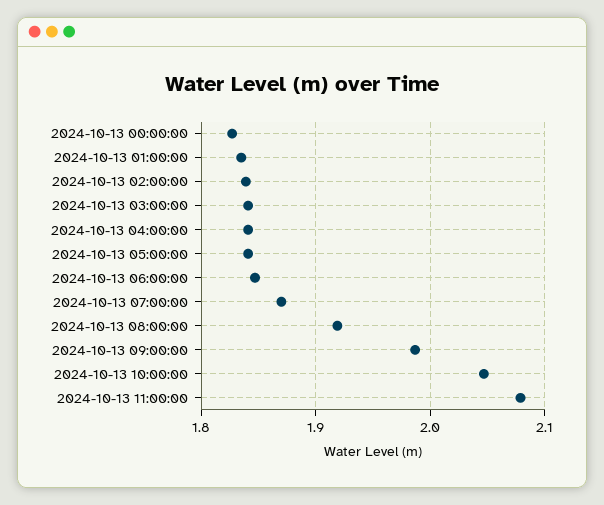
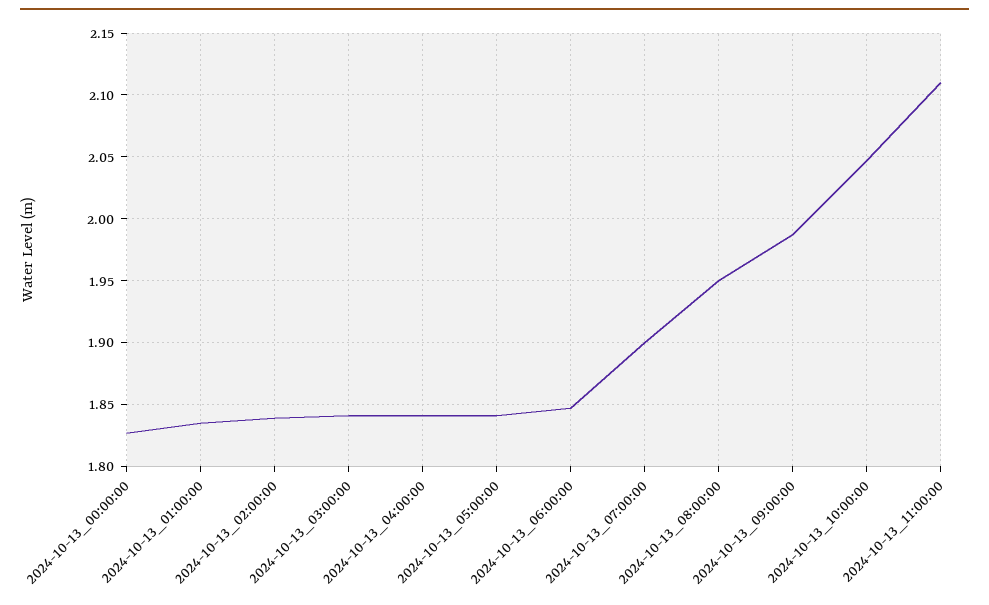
  {
    "2024-10-13 00:00:00": 1.825,
    "2024-10-13 01:00:00": 1.835,
    "2024-10-13 02:00:00": 1.84,
    "2024-10-13 03:00:00": 1.84,
    "2024-10-13 04:00:00": 1.84,
    "2024-10-13 05:00:00": 1.84,
    "2024-10-13 06:00:00": 1.845,
-   "2024-10-13 07:00:00": 1.87,
+   "2024-10-13 07:00:00": 1.9,
-   "2024-10-13 08:00:00": 1.92,
+   "2024-10-13 08:00:00": 1.95,
    "2024-10-13 09:00:00": 1.985,
    "2024-10-13 10:00:00": 2.045,
-   "2024-10-13 11:00:00": 2.08
+   "2024-10-13 11:00:00": 2.11
  }

